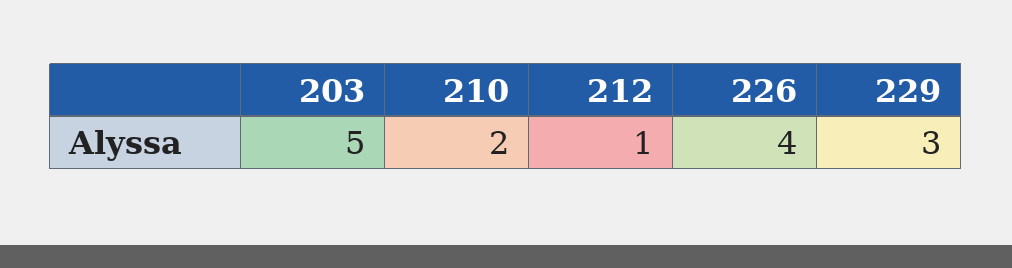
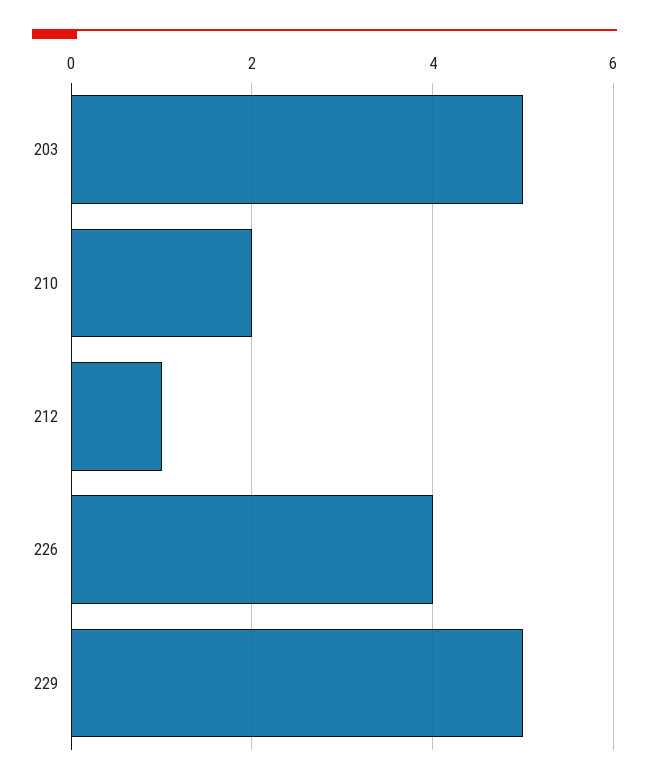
  {
    "203": 5,
    "210": 2,
    "212": 1,
    "226": 4,
-   "229": 3
+   "229": 5
  }

